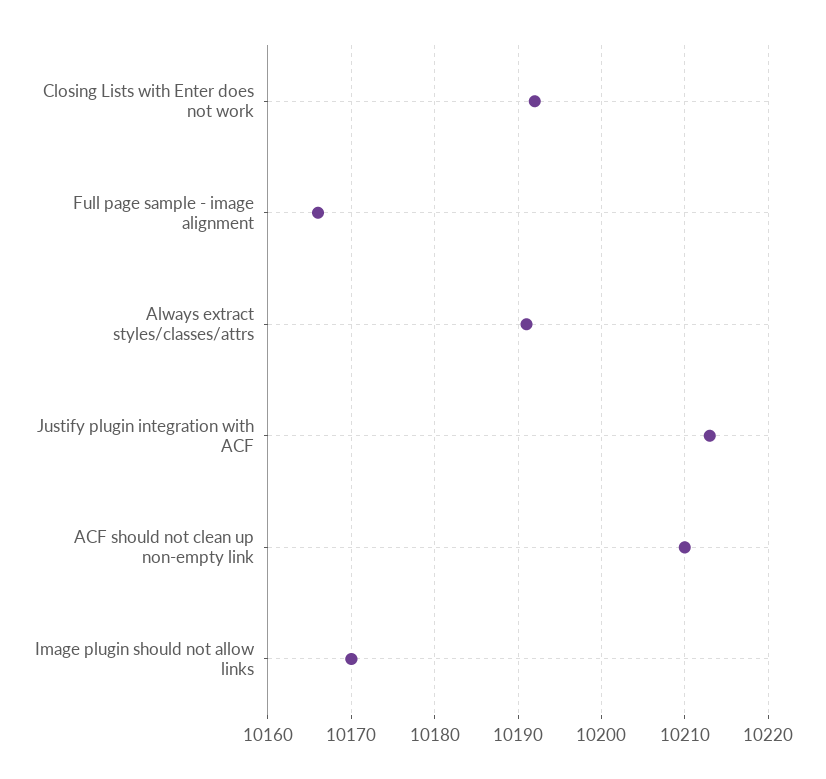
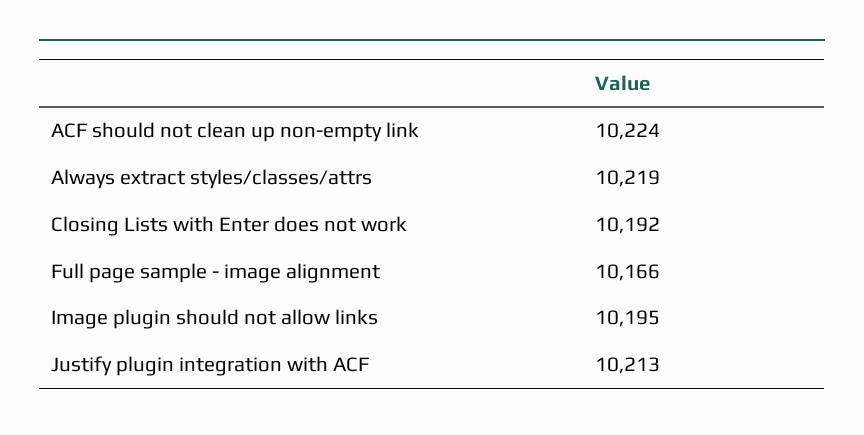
  {
    "Closing Lists with Enter does not work": 10192,
    "Full page sample - image alignment": 10166,
-   "Always extract styles/classes/attrs": 10191,
+   "Always extract styles/classes/attrs": 10219,
    "Justify plugin integration with ACF": 10213,
-   "ACF should not clean up non-empty link": 10210,
+   "ACF should not clean up non-empty link": 10224,
-   "Image plugin should not allow links": 10170
+   "Image plugin should not allow links": 10195
  }

